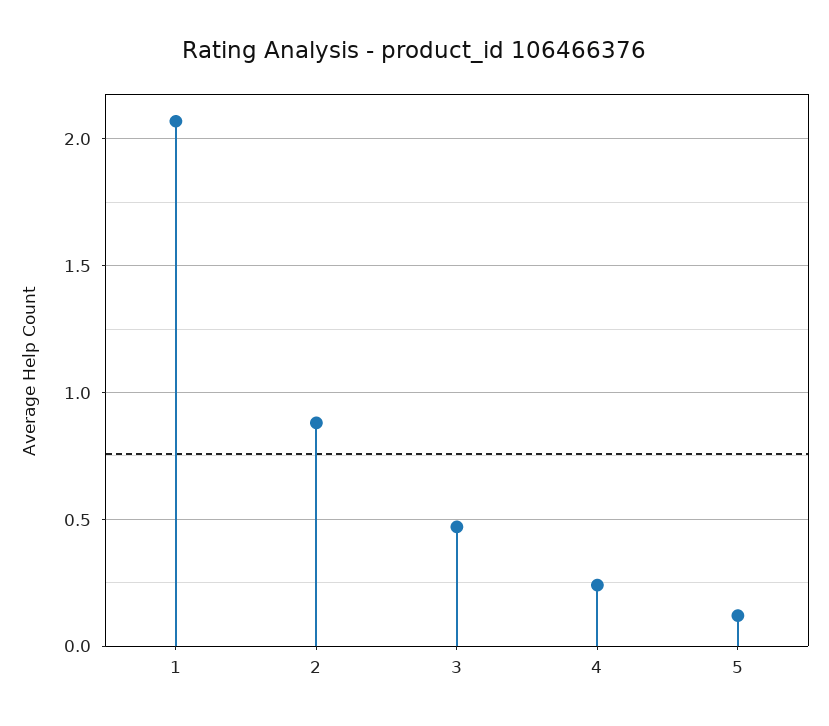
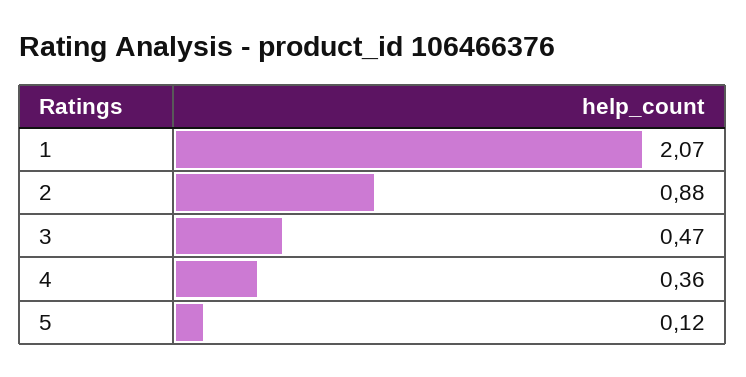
  {
    "1": 2.07,
    "2": 0.88,
    "3": 0.47,
-   "4": 0.25,
+   "4": 0.36,
    "5": 0.12
  }

